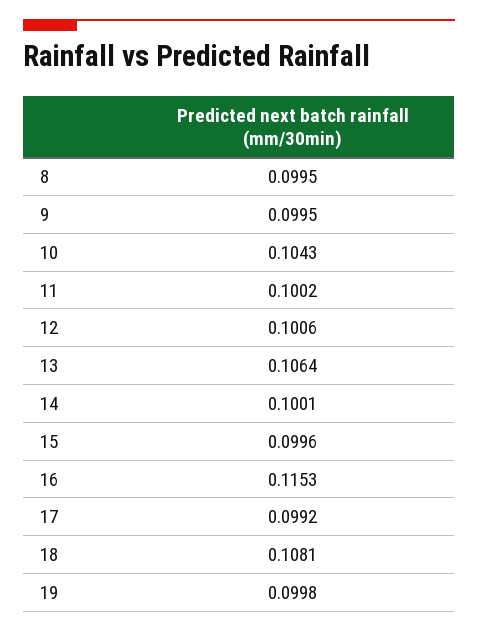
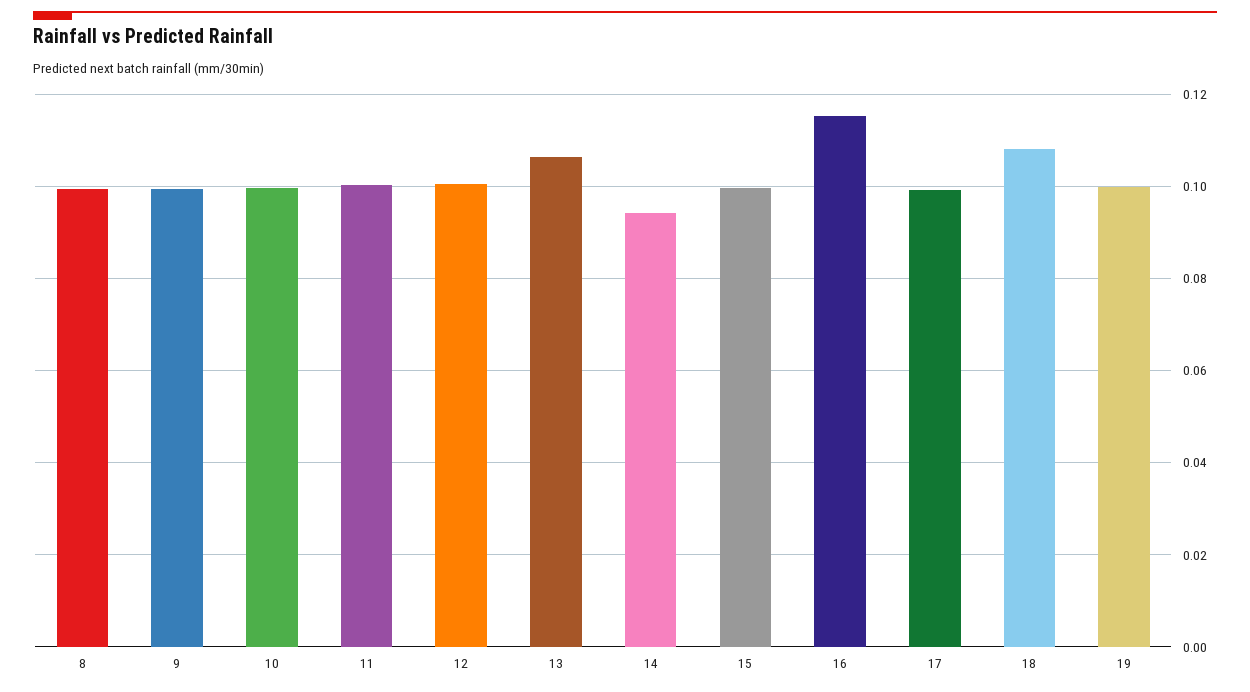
  {
    "8": 0.0995,
    "9": 0.0995,
-   "10": 0.1043,
+   "10": 0.1,
    "11": 0.1002,
    "12": 0.1006,
    "13": 0.1064,
-   "14": 0.1001,
+   "14": 0.094,
    "15": 0.0996,
    "16": 0.1153,
    "17": 0.0992,
    "18": 0.1081,
    "19": 0.0998
  }

